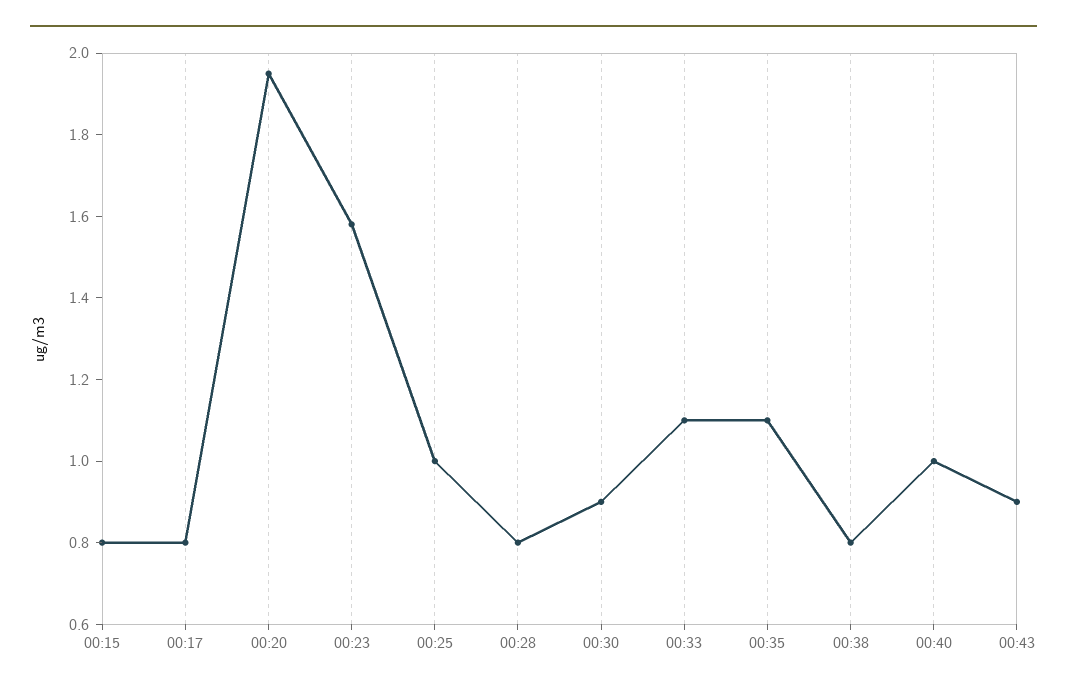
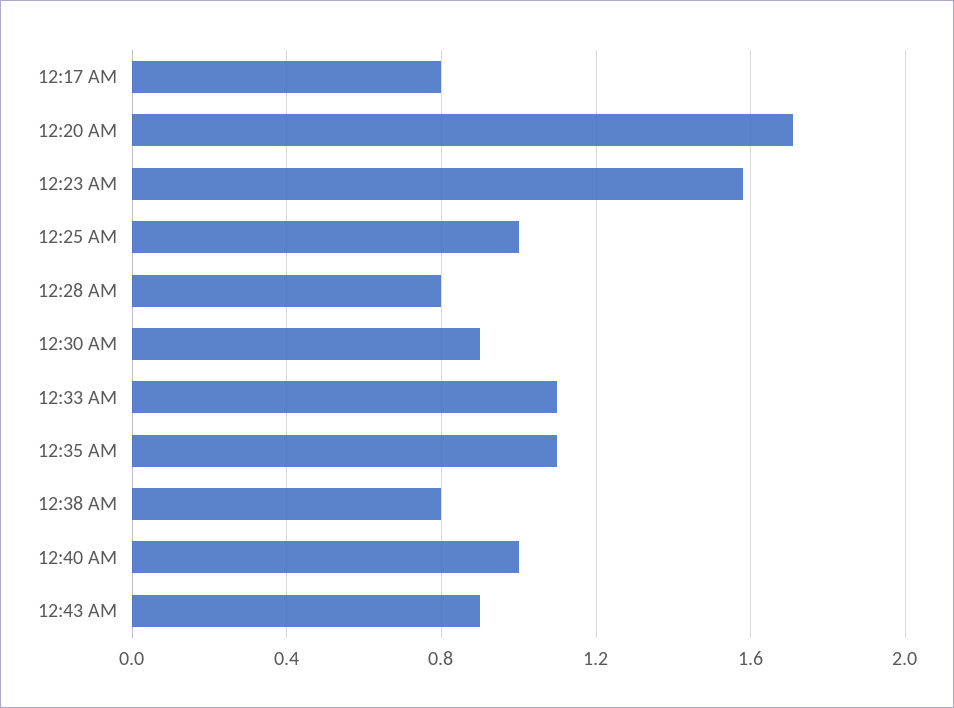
  {
-   "00:15": 0.8,
    "00:17": 0.8,
-   "00:20": 1.95,
+   "00:20": 1.7,
    "00:23": 1.6,
    "00:25": 1,
    "00:28": 0.8,
    "00:30": 0.9,
    "00:33": 1.1,
    "00:35": 1.1,
    "00:38": 0.8,
    "00:40": 1,
    "00:43": 0.9
  }

